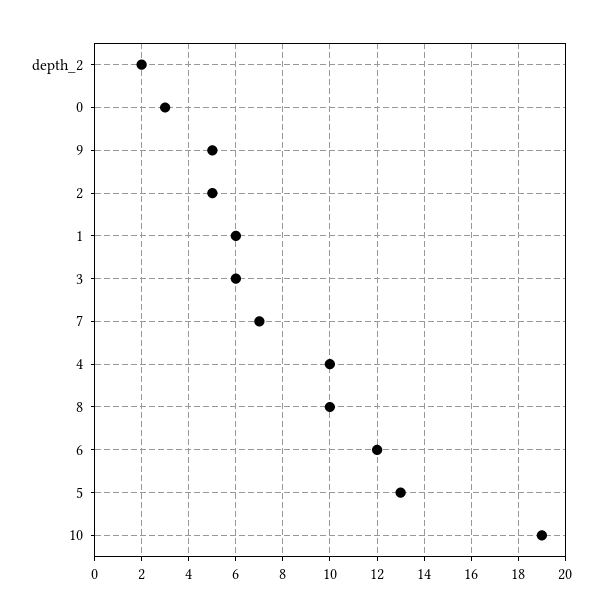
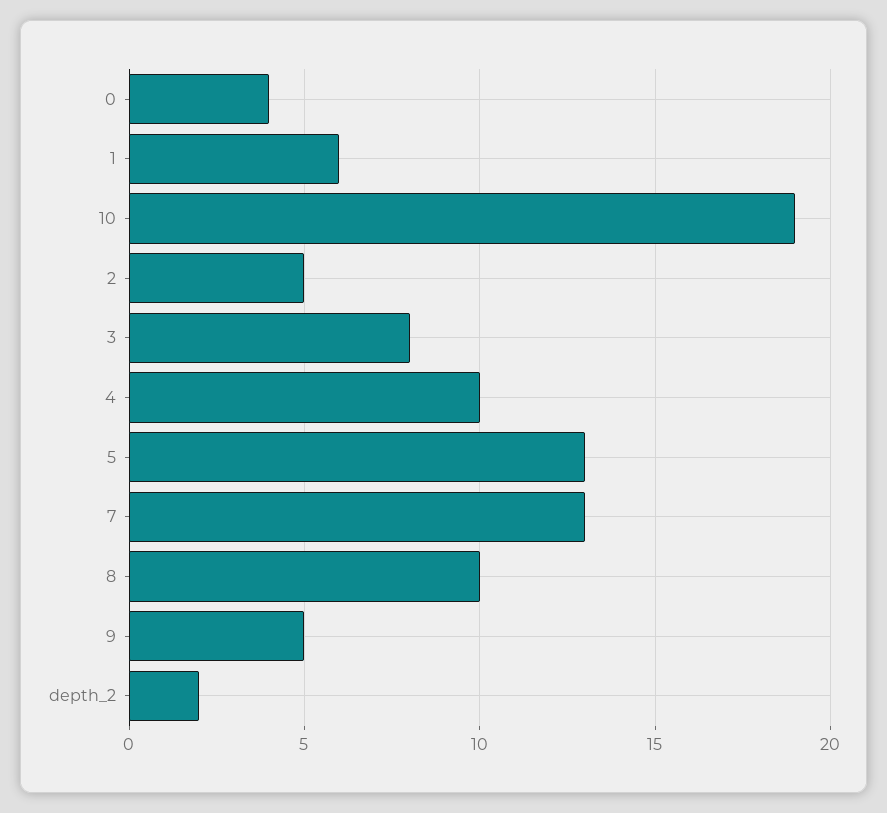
  {
    "depth_2": 2,
-   "0": 3,
+   "0": 4,
    "9": 5,
    "2": 5,
    "1": 6,
-   "3": 6,
+   "3": 8,
-   "7": 7,
+   "7": 13,
    "4": 10,
    "8": 10,
-   "6": 12,
    "5": 13,
    "10": 19
  }

